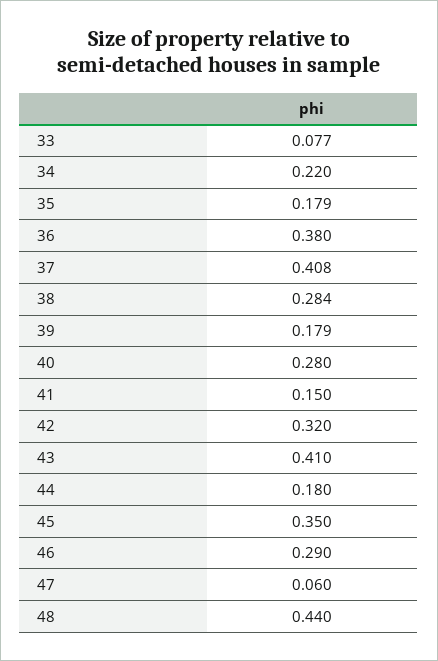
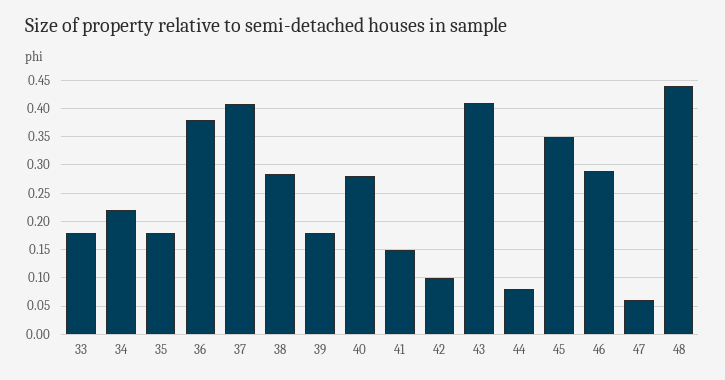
  {
-   "33": 0.077,
+   "33": 0.175,
    "34": 0.22,
    "35": 0.179,
    "36": 0.38,
    "37": 0.408,
    "38": 0.284,
    "39": 0.179,
    "40": 0.28,
    "41": 0.15,
-   "42": 0.32,
+   "42": 0.1,
    "43": 0.41,
-   "44": 0.18,
+   "44": 0.075,
    "45": 0.35,
    "46": 0.29,
    "47": 0.06,
    "48": 0.44
  }

